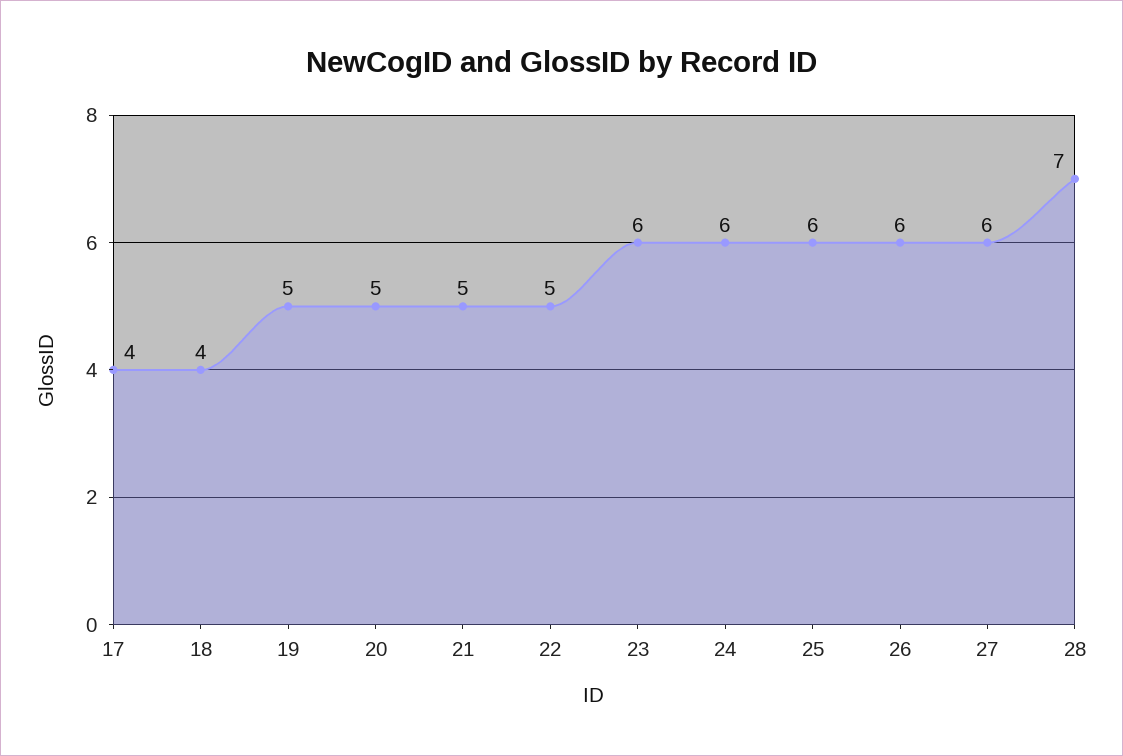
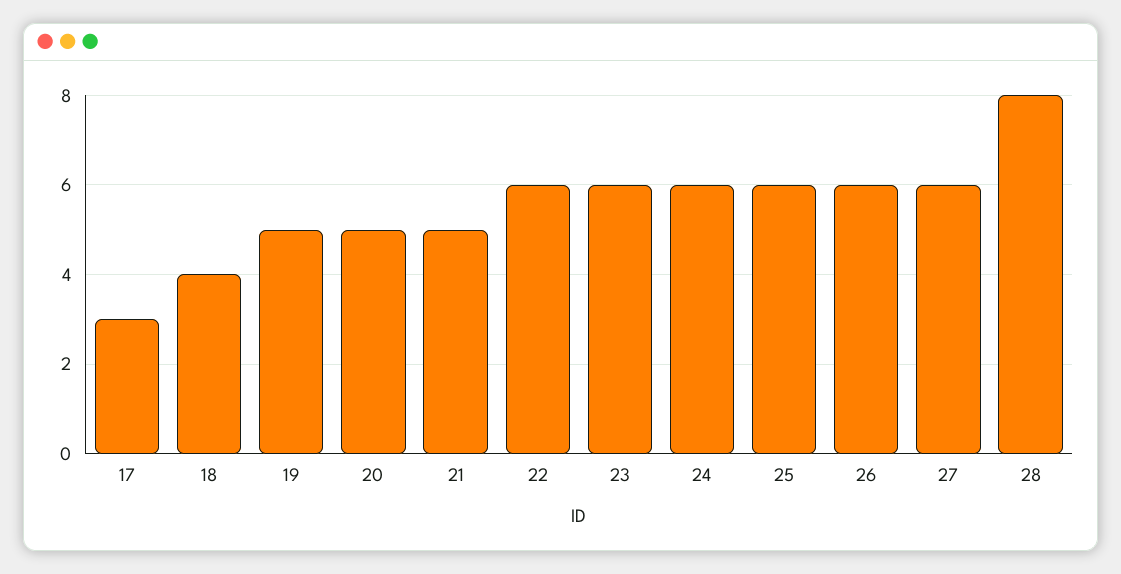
  {
-   "17": 4,
+   "17": 3,
    "18": 4,
    "19": 5,
    "20": 5,
    "21": 5,
-   "22": 5,
+   "22": 6,
    "23": 6,
    "24": 6,
    "25": 6,
    "26": 6,
    "27": 6,
-   "28": 7
+   "28": 8
  }

